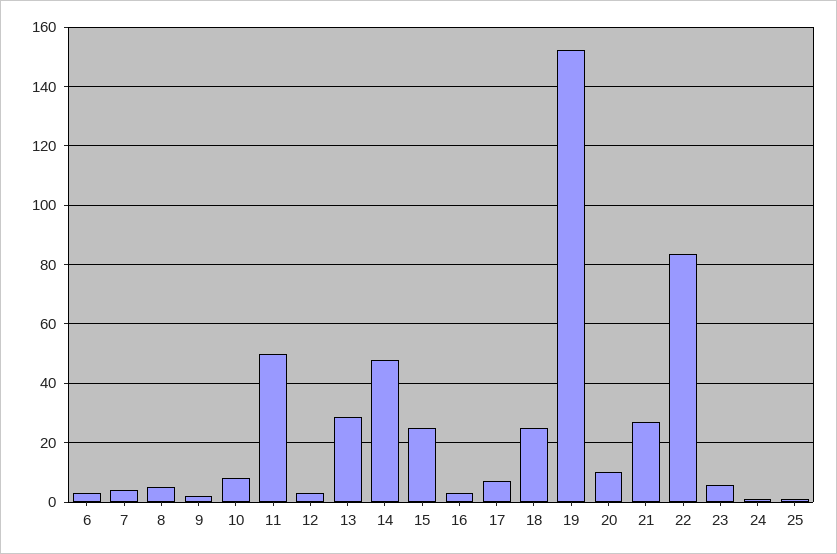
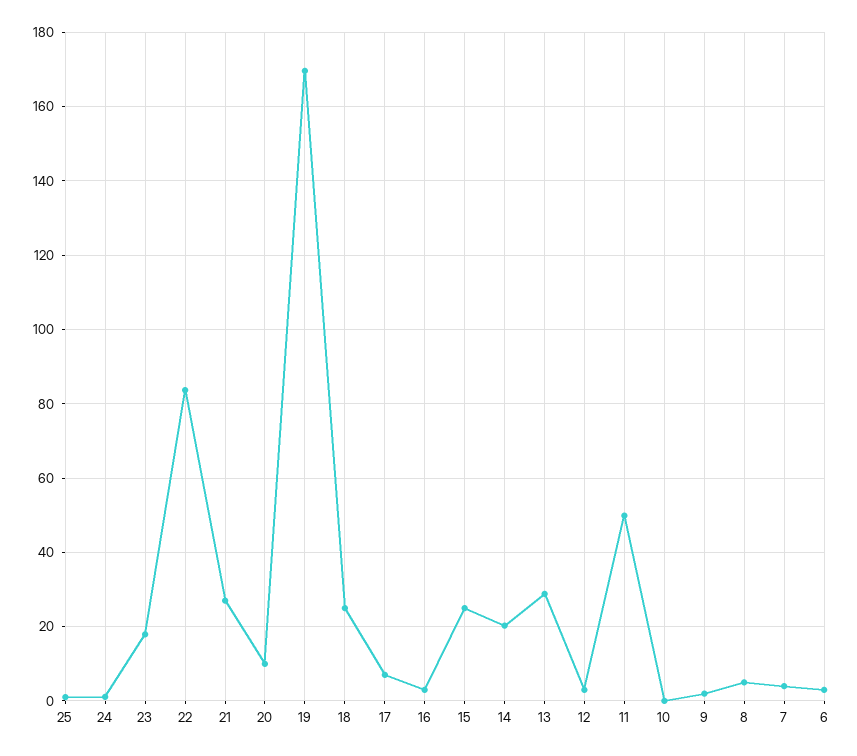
  {
    "6": 4,
    "7": 4,
    "8": 6,
    "9": 2,
-   "10": 7.5,
+   "10": 0,
    "11": 50,
    "12": 4,
    "13": 28,
-   "14": 47.5,
+   "14": 20,
    "15": 26,
    "16": 4,
    "17": 8,
    "18": 26,
-   "19": 152.5,
+   "19": 170,
    "20": 10,
    "21": 28,
    "22": 84,
-   "23": 5,
+   "23": 18,
    "24": 2,
    "25": 2
  }

